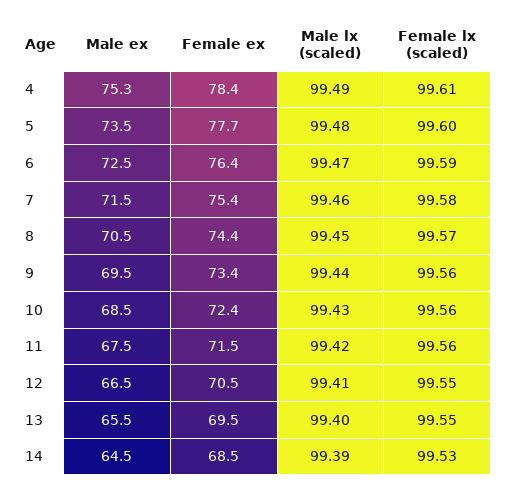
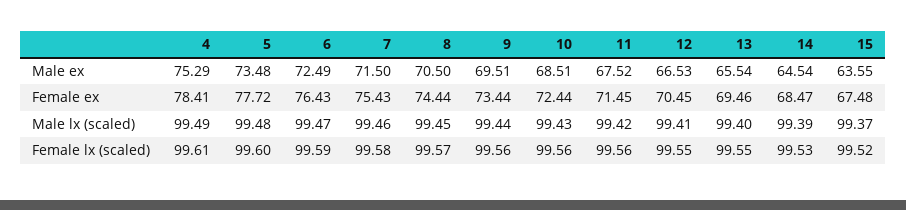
  {
    "Male ex": {
      "4": 75.29,
      "5": 73.48,
      "6": 72.49,
      "7": 71.5,
      "8": 70.5,
      "9": 69.51,
      "10": 68.51,
      "11": 67.52,
      "12": 66.53,
      "13": 65.54,
-     "14": 64.54
+     "14": 64.54,
+     "15": 63.55
    },
    "Female ex": {
      "4": 78.41,
      "5": 77.72,
      "6": 76.43,
      "7": 75.43,
      "8": 74.44,
      "9": 73.44,
      "10": 72.44,
      "11": 71.45,
      "12": 70.45,
      "13": 69.46,
-     "14": 68.47
+     "14": 68.47,
+     "15": 67.48
    },
    "Male lx (scaled)": {
      "4": 99.49,
      "5": 99.48,
      "6": 99.47,
      "7": 99.46,
      "8": 99.45,
      "9": 99.44,
      "10": 99.43,
      "11": 99.42,
      "12": 99.41,
      "13": 99.4,
-     "14": 99.39
+     "14": 99.39,
+     "15": 99.37
    },
    "Female lx (scaled)": {
      "4": 99.61,
      "5": 99.6,
      "6": 99.59,
      "7": 99.58,
      "8": 99.57,
      "9": 99.56,
      "10": 99.56,
      "11": 99.56,
      "12": 99.55,
      "13": 99.55,
-     "14": 99.53
+     "14": 99.53,
+     "15": 99.52
    }
  }

